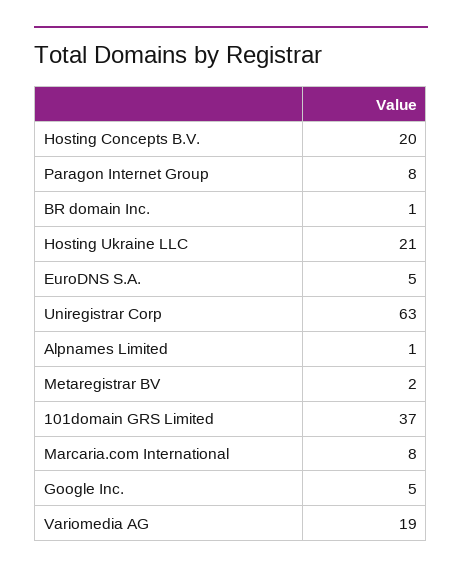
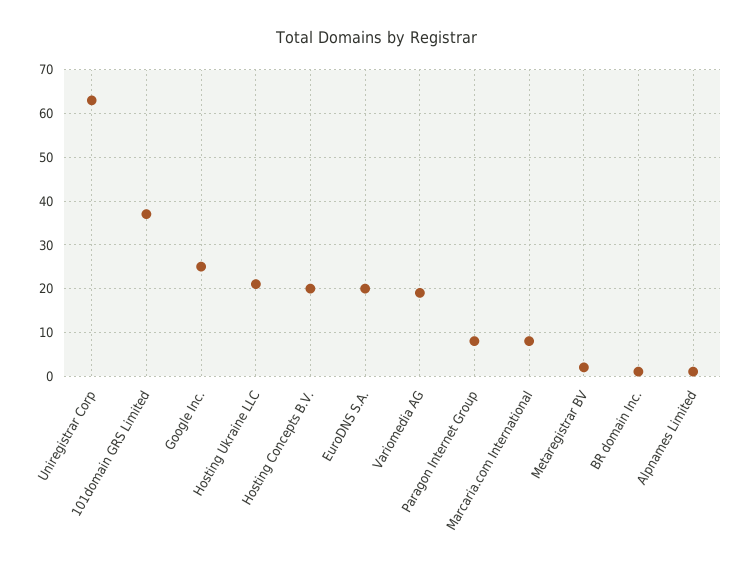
  {
    "Hosting Concepts B.V.": 20,
    "Paragon Internet Group": 8,
    "BR domain Inc.": 1,
    "Hosting Ukraine LLC": 21,
-   "EuroDNS S.A.": 5,
+   "EuroDNS S.A.": 20,
    "Uniregistrar Corp": 63,
    "Alpnames Limited": 1,
    "Metaregistrar BV": 2,
    "101domain GRS Limited": 37,
    "Marcaria.com International": 8,
-   "Google Inc.": 5,
+   "Google Inc.": 25,
    "Variomedia AG": 19
  }

